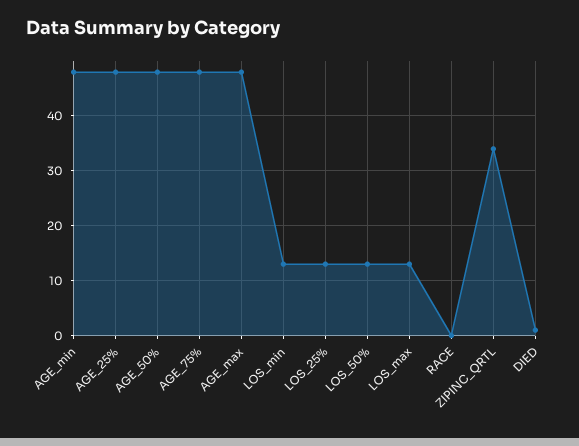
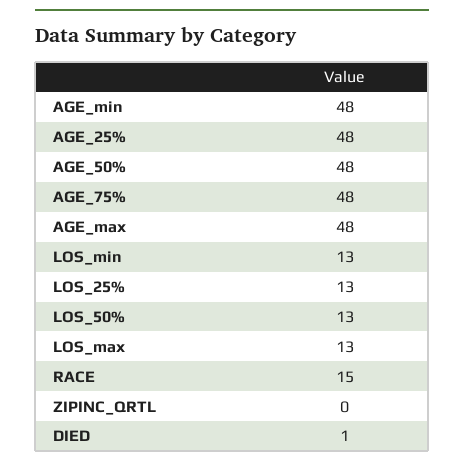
  {
    "AGE_min": 48,
    "AGE_25%": 48,
    "AGE_50%": 48,
    "AGE_75%": 48,
    "AGE_max": 48,
    "LOS_min": 13,
    "LOS_25%": 13,
    "LOS_50%": 13,
    "LOS_max": 13,
-   "RACE": 0,
+   "RACE": 15,
-   "ZIPINC_QRTL": 35,
+   "ZIPINC_QRTL": 0,
    "DIED": 1
  }

